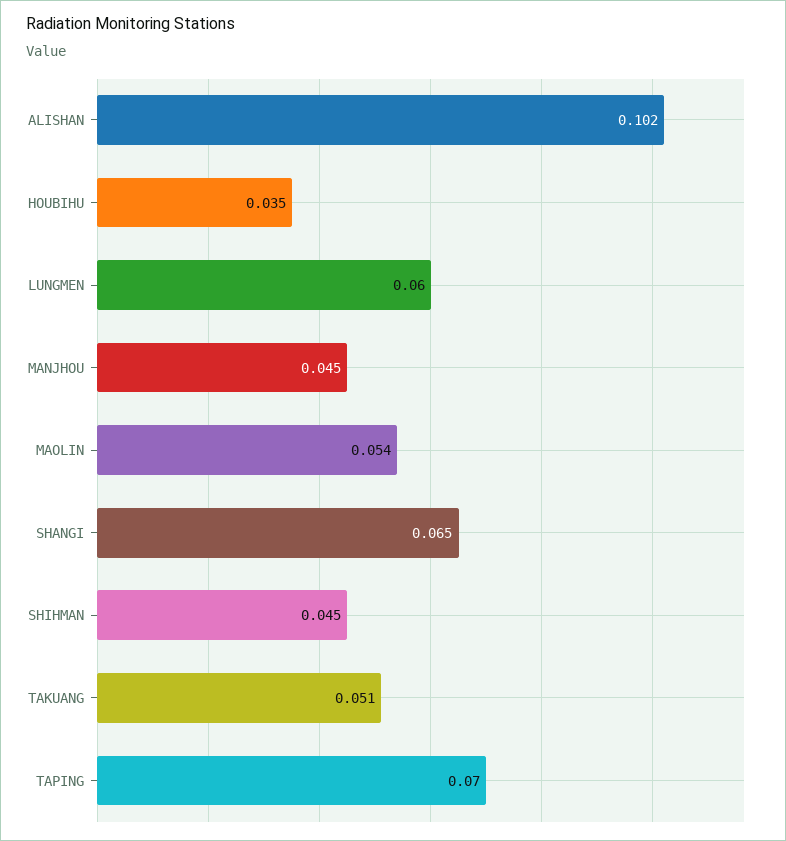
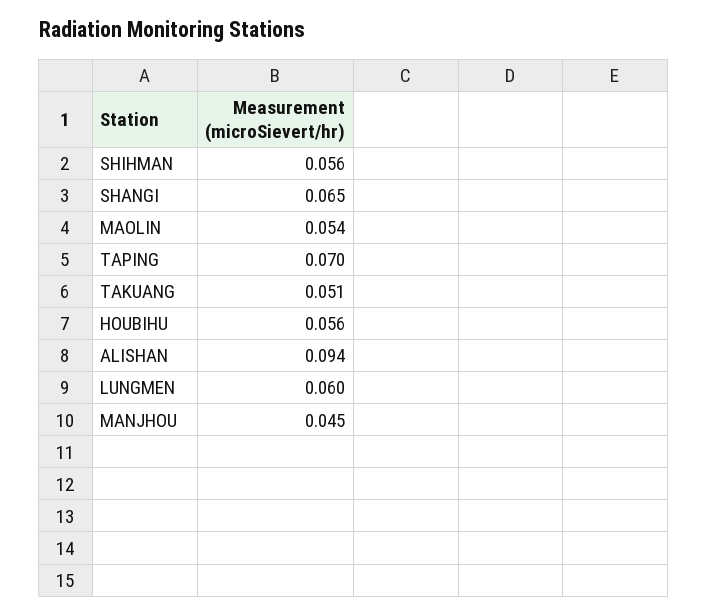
  {
-   "ALISHAN": 0.102,
+   "ALISHAN": 0.094,
-   "HOUBIHU": 0.035,
+   "HOUBIHU": 0.056,
    "LUNGMEN": 0.06,
    "MANJHOU": 0.045,
    "MAOLIN": 0.054,
    "SHANGI": 0.065,
-   "SHIHMAN": 0.045,
+   "SHIHMAN": 0.056,
    "TAKUANG": 0.051,
    "TAPING": 0.07
  }

